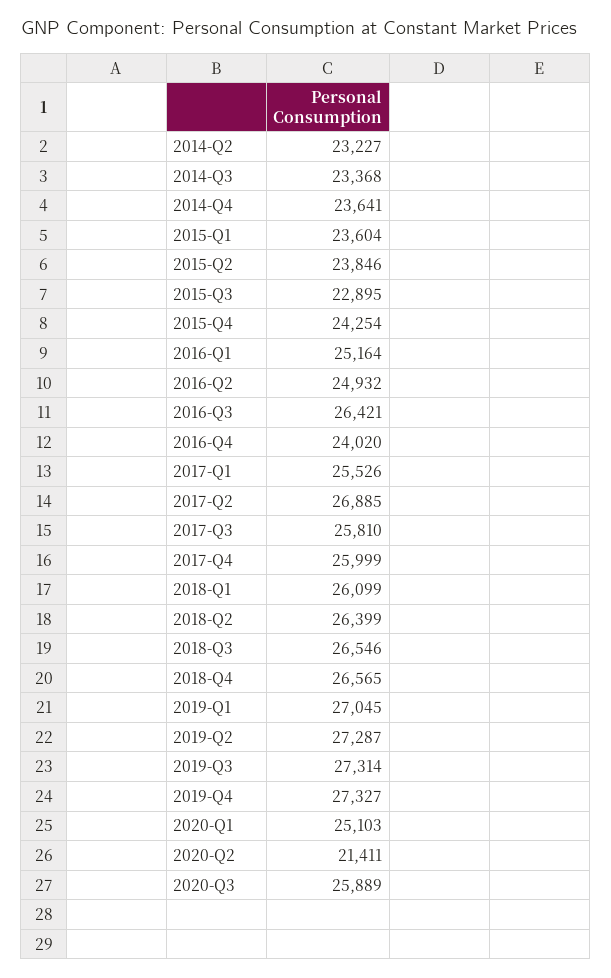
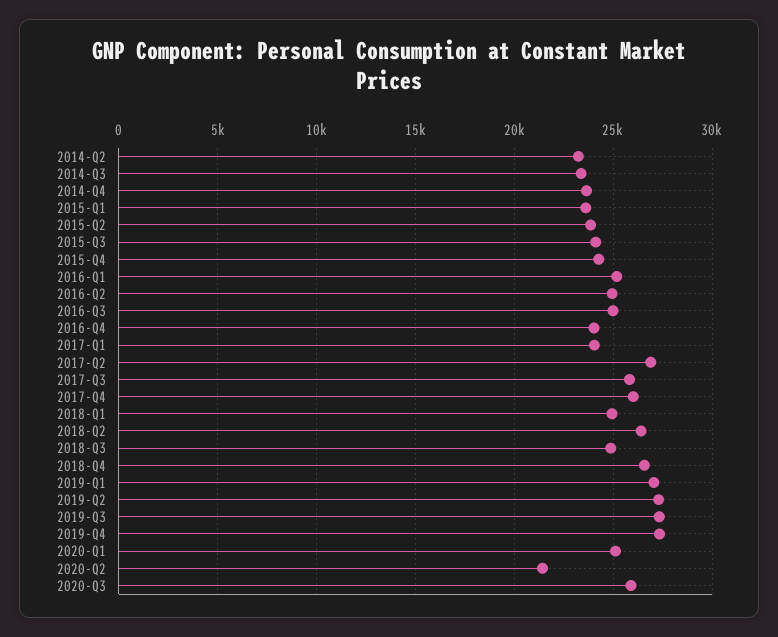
  {
    "2014-Q2": 23227,
    "2014-Q3": 23368,
    "2014-Q4": 23641,
    "2015-Q1": 23604,
    "2015-Q2": 23846,
-   "2015-Q3": 22895,
+   "2015-Q3": 24000,
    "2015-Q4": 24254,
    "2016-Q1": 25164,
    "2016-Q2": 24932,
-   "2016-Q3": 26421,
+   "2016-Q3": 25000,
    "2016-Q4": 24020,
-   "2017-Q1": 25526,
+   "2017-Q1": 24000,
    "2017-Q2": 26885,
    "2017-Q3": 25810,
    "2017-Q4": 25999,
-   "2018-Q1": 26099,
+   "2018-Q1": 25000,
    "2018-Q2": 26399,
-   "2018-Q3": 26546,
+   "2018-Q3": 25000,
    "2018-Q4": 26565,
    "2019-Q1": 27045,
    "2019-Q2": 27287,
    "2019-Q3": 27314,
    "2019-Q4": 27327,
    "2020-Q1": 25103,
    "2020-Q2": 21411,
    "2020-Q3": 25889
  }

